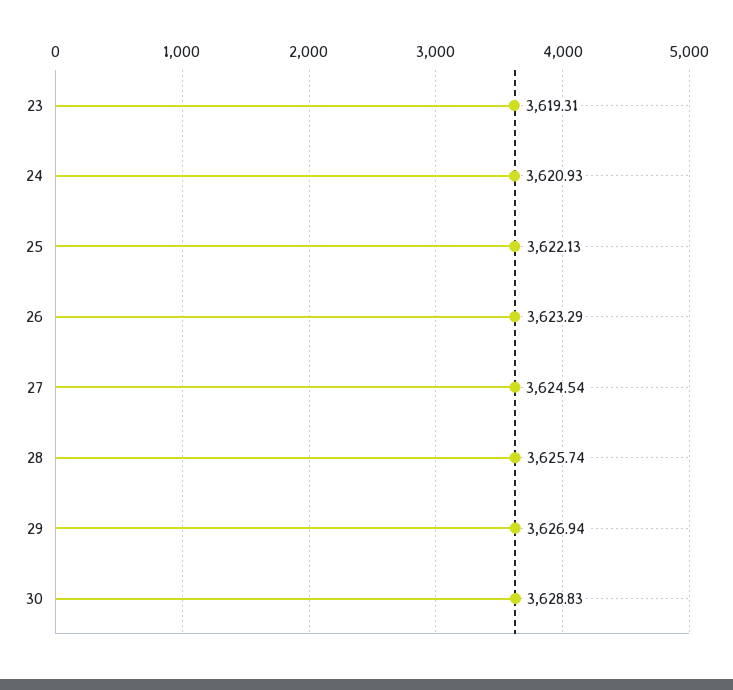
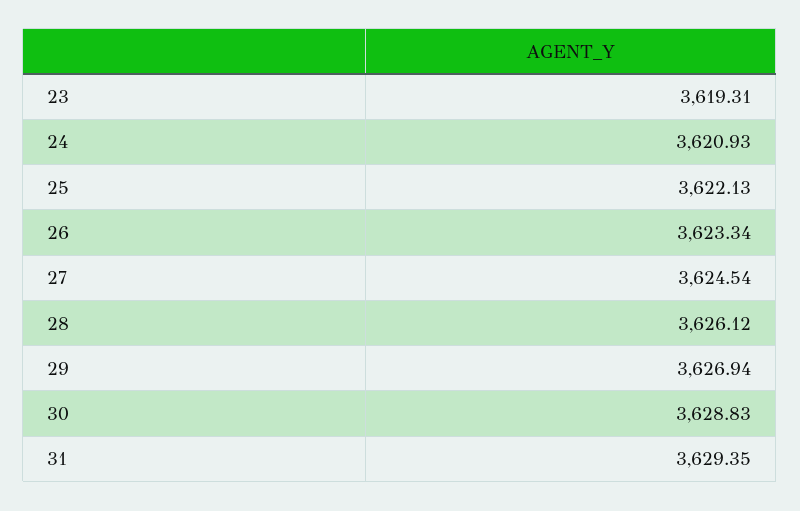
  {
    "23": 3619.31,
    "24": 3620.93,
    "25": 3622.13,
-   "26": 3623.29,
+   "26": 3623.34,
    "27": 3624.54,
-   "28": 3625.74,
+   "28": 3626.12,
    "29": 3626.94,
-   "30": 3628.83
+   "30": 3628.83,
+   "31": 3629.35
  }

